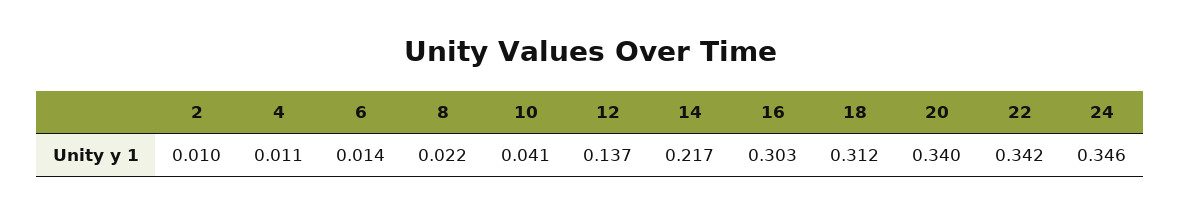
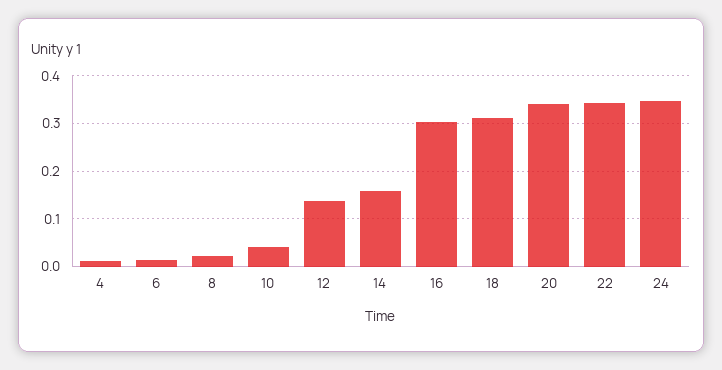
  {
-   "2": 0.01,
    "4": 0.011,
    "6": 0.014,
    "8": 0.022,
    "10": 0.041,
    "12": 0.137,
-   "14": 0.217,
+   "14": 0.16,
    "16": 0.303,
    "18": 0.312,
    "20": 0.34,
    "22": 0.342,
    "24": 0.346
  }

